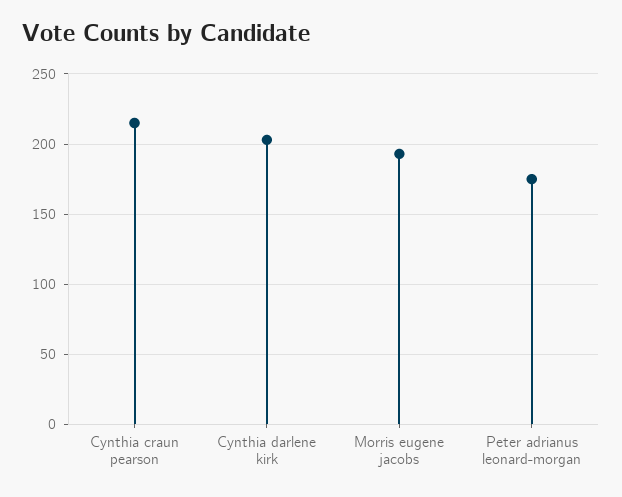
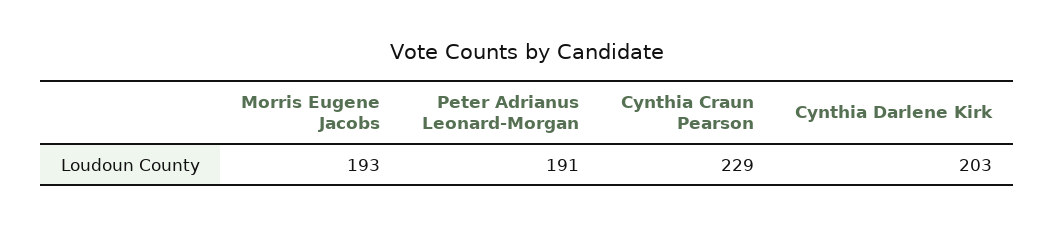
  {
-   "Cynthia craun pearson": 215,
+   "Cynthia craun pearson": 229,
    "Cynthia darlene kirk": 203,
    "Morris eugene jacobs": 193,
-   "Peter adrianus leonard-morgan": 175
+   "Peter adrianus leonard-morgan": 191
  }

